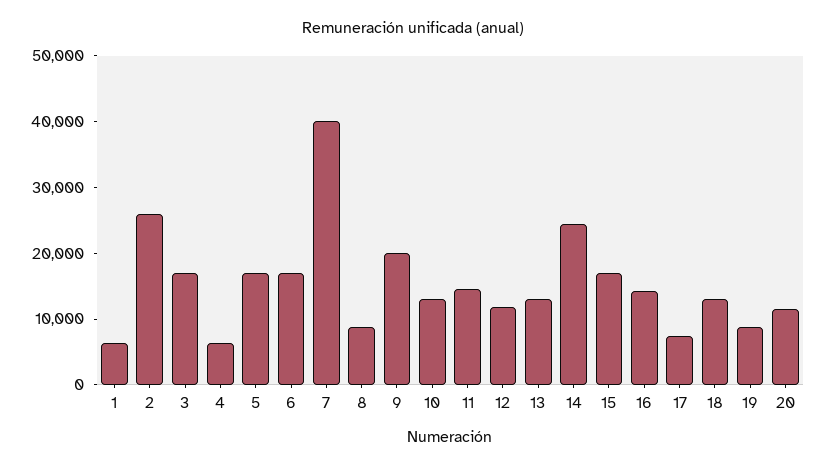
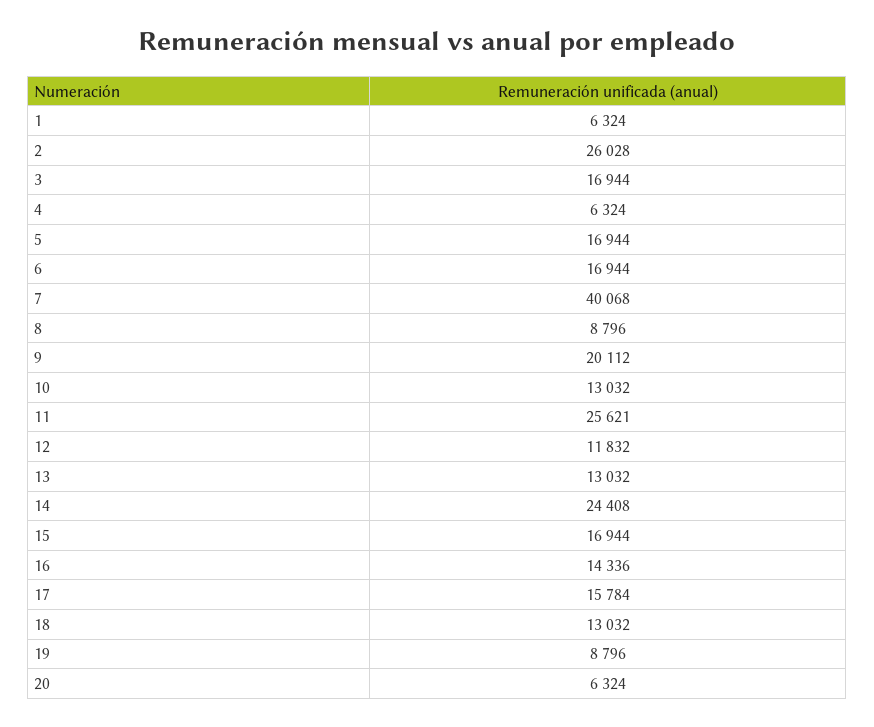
  {
    "1": 6324,
    "2": 26028,
    "3": 16944,
    "4": 6324,
    "5": 16944,
    "6": 16944,
    "7": 40068,
    "8": 8796,
    "9": 20112,
    "10": 13032,
-   "11": 14000,
+   "11": 25621,
    "12": 11832,
    "13": 13032,
    "14": 24408,
    "15": 16944,
    "16": 14336,
-   "17": 8000,
+   "17": 15784,
    "18": 13032,
    "19": 8796,
-   "20": 12000
+   "20": 6324
  }

